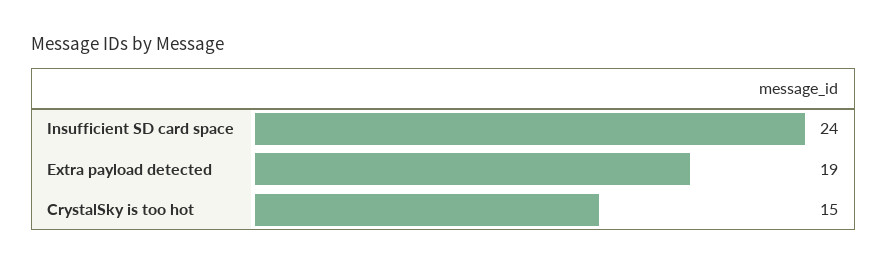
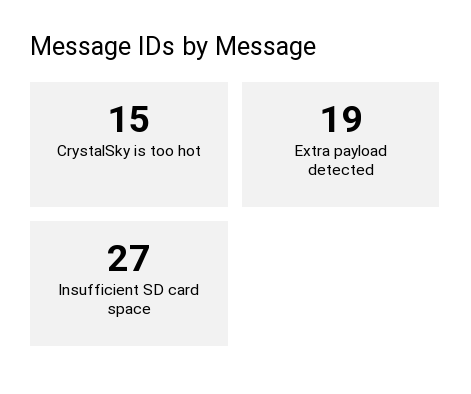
  {
-   "Insufficient SD card space": 24,
+   "Insufficient SD card space": 27,
    "Extra payload detected": 19,
    "CrystalSky is too hot": 15
  }

